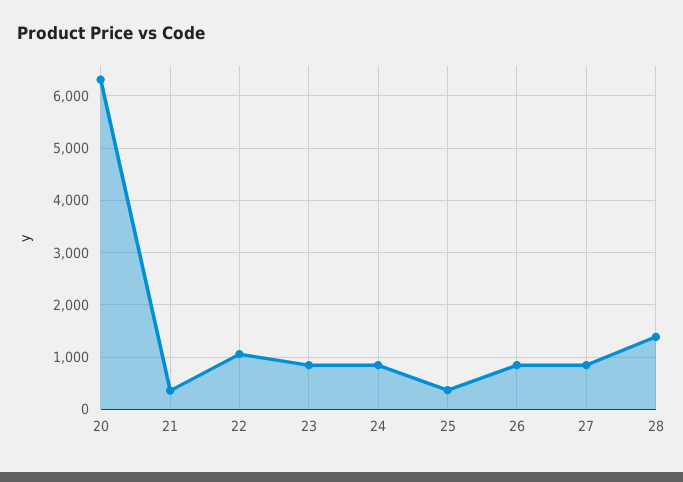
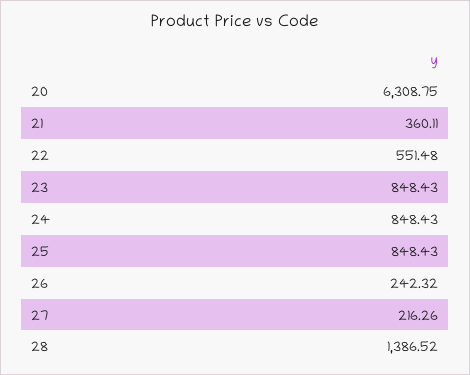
  {
    "20": 6308.75,
    "21": 360.11,
-   "22": 1000,
+   "22": 551.48,
    "23": 848.43,
    "24": 848.43,
-   "25": 400,
+   "25": 848.43,
-   "26": 800,
+   "26": 242.32,
-   "27": 800,
+   "27": 216.26,
    "28": 1386.52
  }

